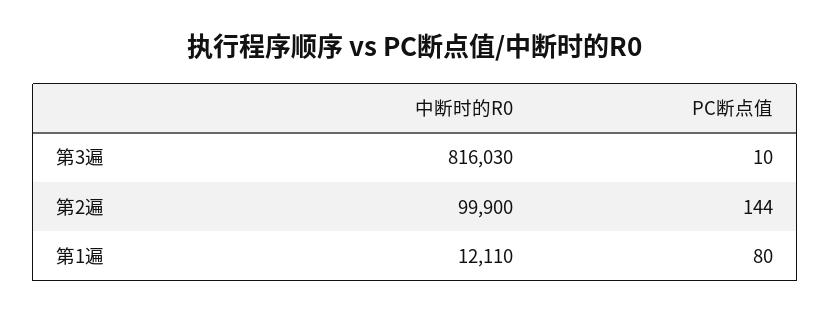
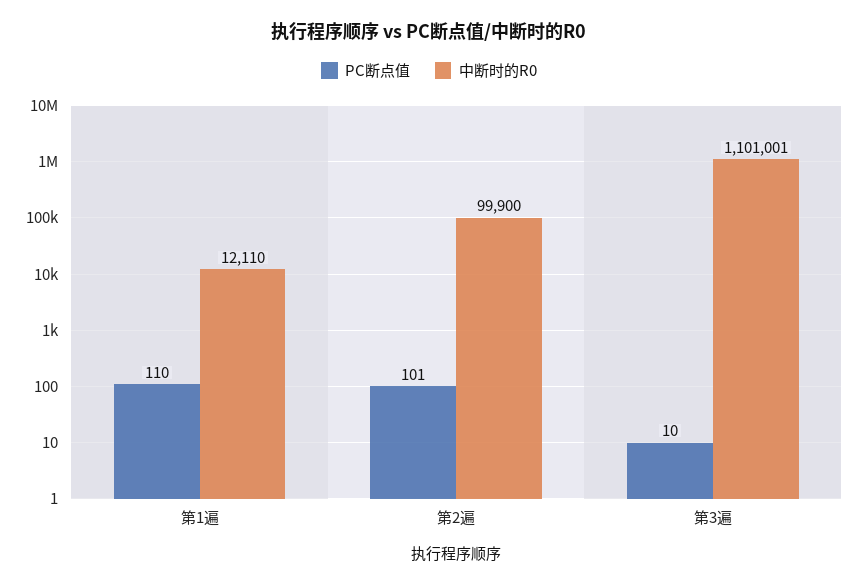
  {
    "中断时的R0": {
-     "第3遍": 816030,
+     "第3遍": 1101001,
      "第2遍": 99900,
      "第1遍": 12110
    },
    "PC断点值": {
      "第3遍": 10,
-     "第2遍": 144,
+     "第2遍": 101,
-     "第1遍": 80
+     "第1遍": 110
    }
  }

